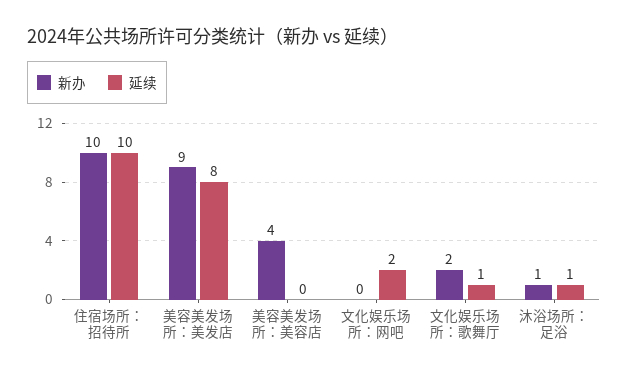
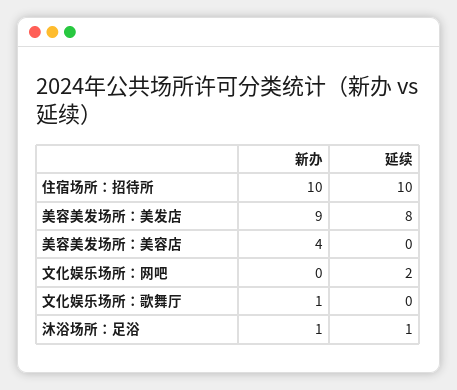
  {
    "新办": {
      "住宿场所：招待所": 10,
      "美容美发场所：美发店": 9,
      "美容美发场所：美容店": 4,
      "文化娱乐场所：网吧": 0,
-     "文化娱乐场所：歌舞厅": 2,
+     "文化娱乐场所：歌舞厅": 1,
      "沐浴场所：足浴": 1
    },
    "延续": {
      "住宿场所：招待所": 10,
      "美容美发场所：美发店": 8,
      "美容美发场所：美容店": 0,
      "文化娱乐场所：网吧": 2,
-     "文化娱乐场所：歌舞厅": 1,
+     "文化娱乐场所：歌舞厅": 0,
      "沐浴场所：足浴": 1
    }
  }

